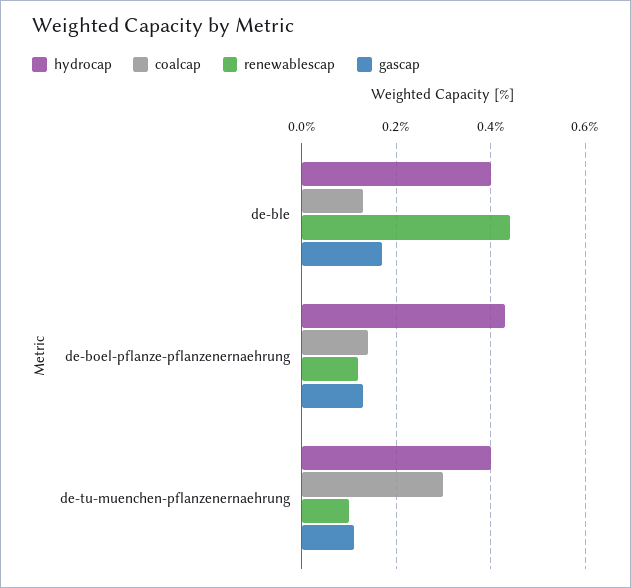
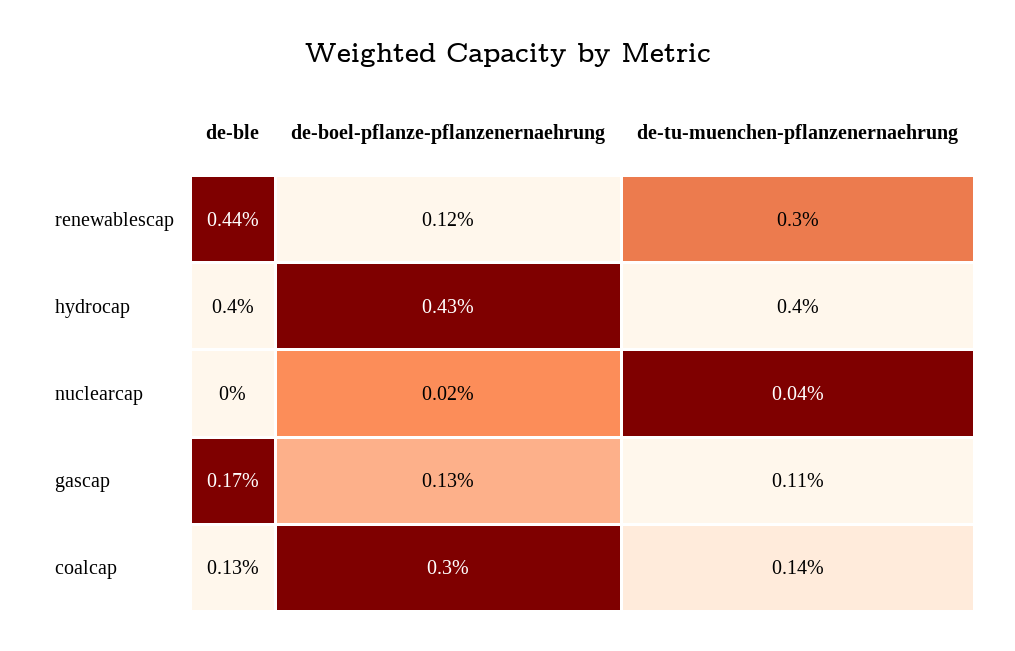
  {
    "hydrocap": {
      "de-ble": 0.4,
      "de-boel-pflanze-pflanzenernaehrung": 0.43,
      "de-tu-muenchen-pflanzenernaehrung": 0.4
    },
    "coalcap": {
      "de-ble": 0.13,
-     "de-boel-pflanze-pflanzenernaehrung": 0.15,
+     "de-boel-pflanze-pflanzenernaehrung": 0.3,
-     "de-tu-muenchen-pflanzenernaehrung": 0.3
+     "de-tu-muenchen-pflanzenernaehrung": 0.14
    },
    "renewablescap": {
      "de-ble": 0.44,
      "de-boel-pflanze-pflanzenernaehrung": 0.12,
-     "de-tu-muenchen-pflanzenernaehrung": 0.1
+     "de-tu-muenchen-pflanzenernaehrung": 0.3
    },
    "gascap": {
      "de-ble": 0.17,
      "de-boel-pflanze-pflanzenernaehrung": 0.13,
      "de-tu-muenchen-pflanzenernaehrung": 0.11
-   }
+   },
+   "nuclearcap": {
+     "de-ble": 0,
+     "de-boel-pflanze-pflanzenernaehrung": 0.02,
+     "de-tu-muenchen-pflanzenernaehrung": 0.04
+   }
  }

